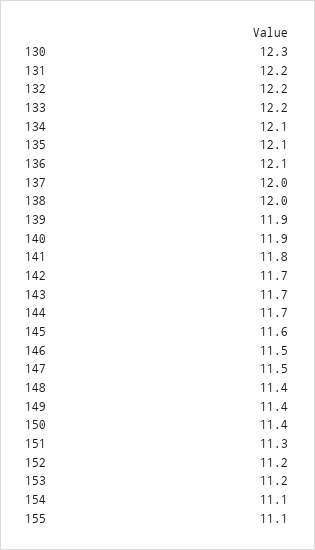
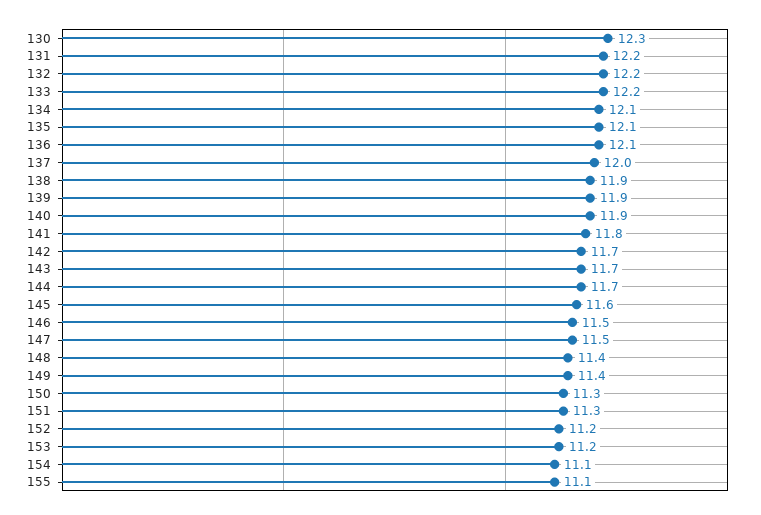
  {
    "130": 12.3,
    "131": 12.2,
    "132": 12.2,
    "133": 12.2,
    "134": 12.1,
    "135": 12.1,
    "136": 12.1,
    "137": 12,
-   "138": 12,
+   "138": 11.9,
    "139": 11.9,
    "140": 11.9,
    "141": 11.8,
    "142": 11.7,
    "143": 11.7,
    "144": 11.7,
    "145": 11.6,
    "146": 11.5,
    "147": 11.5,
    "148": 11.4,
    "149": 11.4,
-   "150": 11.4,
+   "150": 11.3,
    "151": 11.3,
    "152": 11.2,
    "153": 11.2,
    "154": 11.1,
    "155": 11.1
  }

